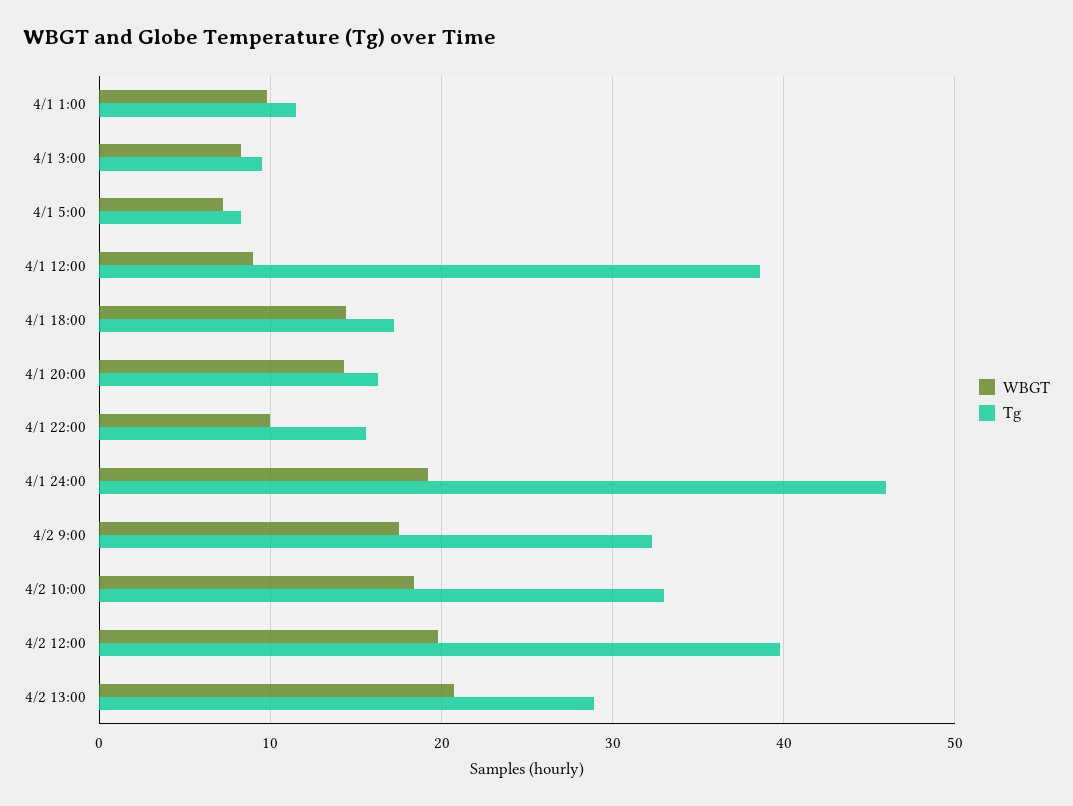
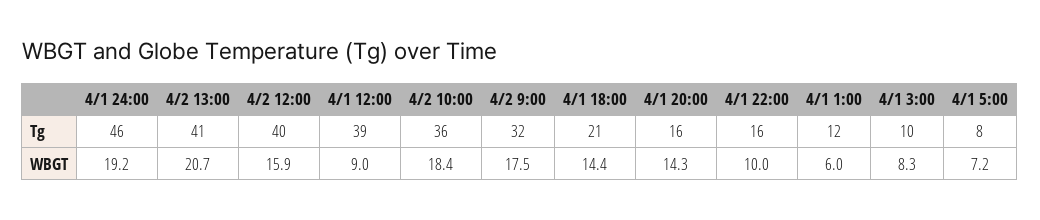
  {
    "WBGT": {
-     "4/1 1:00": 10,
+     "4/1 1:00": 6,
      "4/1 3:00": 8.3,
      "4/1 5:00": 7.2,
      "4/1 12:00": 9,
      "4/1 18:00": 14.4,
      "4/1 20:00": 14.3,
      "4/1 22:00": 10,
      "4/1 24:00": 19.2,
      "4/2 9:00": 17.5,
      "4/2 10:00": 18.4,
-     "4/2 12:00": 20,
+     "4/2 12:00": 15.9,
      "4/2 13:00": 20.7
    },
    "Tg": {
      "4/1 1:00": 12,
      "4/1 3:00": 10,
      "4/1 5:00": 8,
      "4/1 12:00": 39,
-     "4/1 18:00": 17,
+     "4/1 18:00": 21,
      "4/1 20:00": 16,
      "4/1 22:00": 16,
      "4/1 24:00": 46,
      "4/2 9:00": 32,
-     "4/2 10:00": 33,
+     "4/2 10:00": 36,
      "4/2 12:00": 40,
-     "4/2 13:00": 29
+     "4/2 13:00": 41
    }
  }

